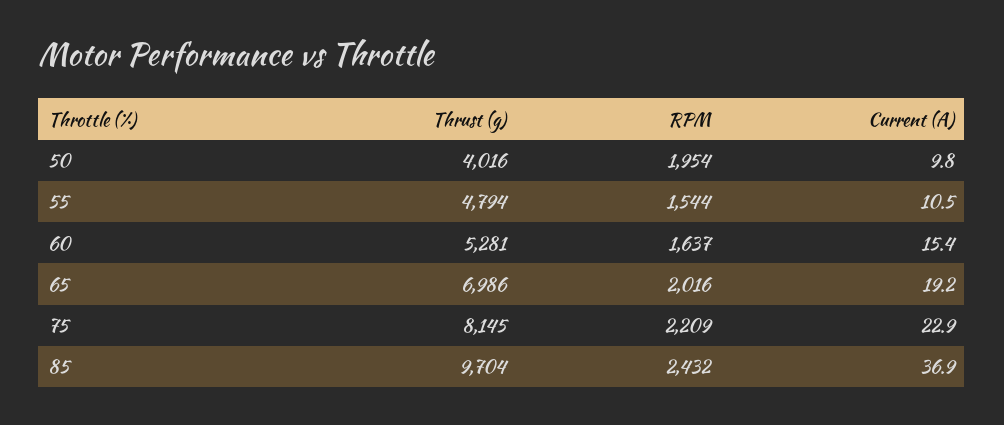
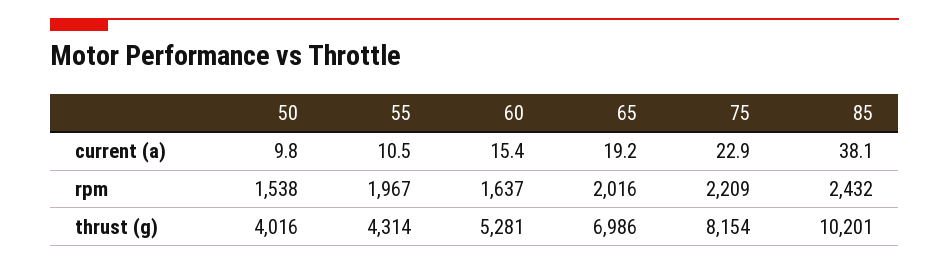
  {
    "Thrust (g)": {
      "50": 4016,
-     "55": 4794,
+     "55": 4314,
      "60": 5281,
      "65": 6986,
-     "75": 8145,
+     "75": 8154,
-     "85": 9704
+     "85": 10201
    },
    "RPM": {
-     "50": 1954,
+     "50": 1538,
-     "55": 1544,
+     "55": 1967,
      "60": 1637,
      "65": 2016,
      "75": 2209,
      "85": 2432
    },
    "Current (A)": {
      "50": 9.8,
      "55": 10.5,
      "60": 15.4,
      "65": 19.2,
      "75": 22.9,
-     "85": 36.9
+     "85": 38.1
    }
  }

